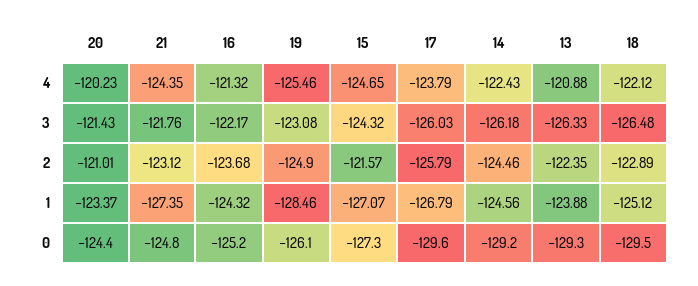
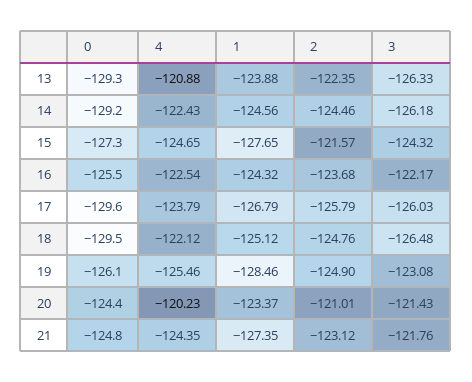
  {
    "20": {
      "4": -120.23,
      "3": -121.43,
      "2": -121.01,
      "1": -123.37,
      "0": -124.4
    },
    "21": {
      "4": -124.35,
      "3": -121.76,
      "2": -123.12,
      "1": -127.35,
      "0": -124.8
    },
    "16": {
-     "4": -121.32,
+     "4": -122.54,
      "3": -122.17,
      "2": -123.68,
      "1": -124.32,
-     "0": -125.2
+     "0": -125.5
    },
    "19": {
      "4": -125.46,
      "3": -123.08,
      "2": -124.9,
      "1": -128.46,
      "0": -126.1
    },
    "15": {
      "4": -124.65,
      "3": -124.32,
      "2": -121.57,
-     "1": -127.07,
+     "1": -127.65,
      "0": -127.3
    },
    "17": {
      "4": -123.79,
      "3": -126.03,
      "2": -125.79,
      "1": -126.79,
      "0": -129.6
    },
    "14": {
      "4": -122.43,
      "3": -126.18,
      "2": -124.46,
      "1": -124.56,
      "0": -129.2
    },
    "13": {
      "4": -120.88,
      "3": -126.33,
      "2": -122.35,
      "1": -123.88,
      "0": -129.3
    },
    "18": {
      "4": -122.12,
      "3": -126.48,
-     "2": -122.89,
+     "2": -124.76,
      "1": -125.12,
      "0": -129.5
    }
  }

